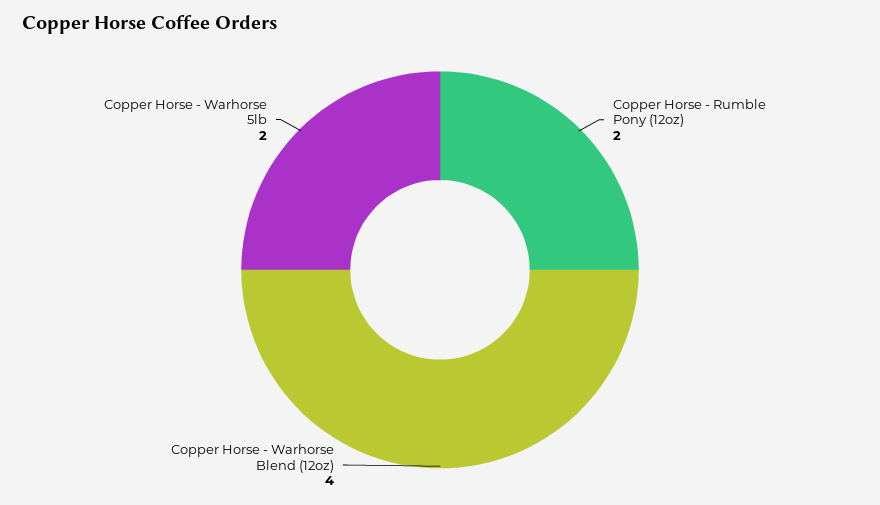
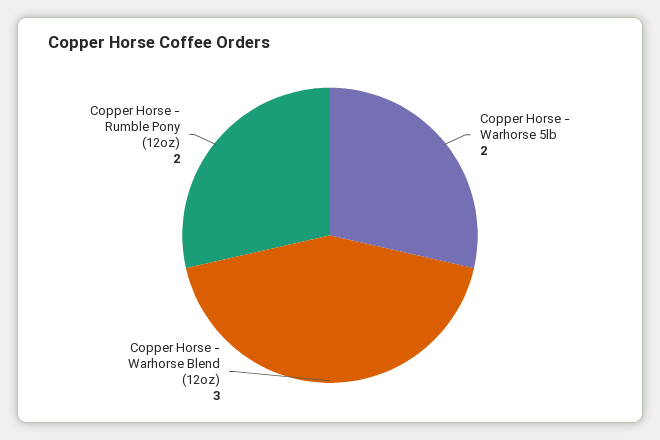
  {
    "Copper Horse - Rumble Pony (12oz)": 2,
-   "Copper Horse - Warhorse Blend (12oz)": 4,
+   "Copper Horse - Warhorse Blend (12oz)": 3,
    "Copper Horse - Warhorse 5lb": 2
  }

